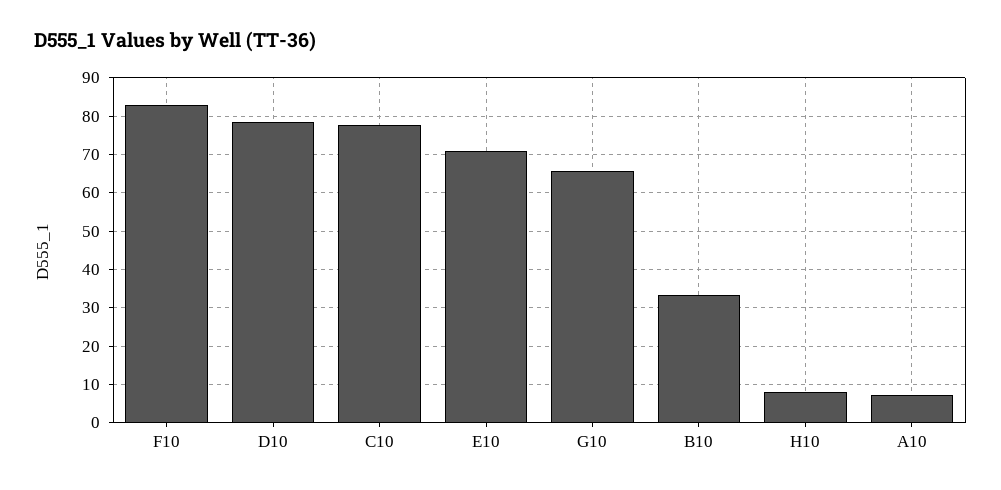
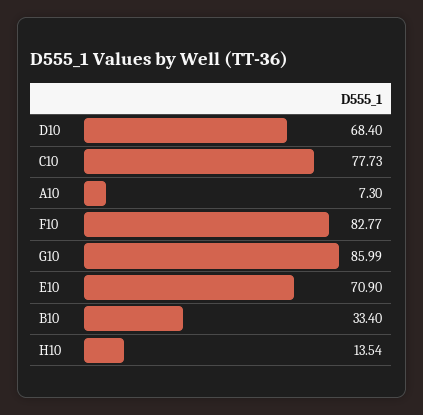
  {
    "F10": 82.77,
-   "D10": 78,
+   "D10": 68.4,
    "C10": 77.73,
    "E10": 70.9,
-   "G10": 66,
+   "G10": 85.99,
    "B10": 33.4,
-   "H10": 8,
+   "H10": 13.54,
    "A10": 7.3
  }

